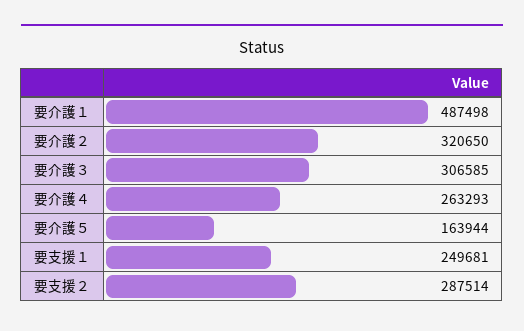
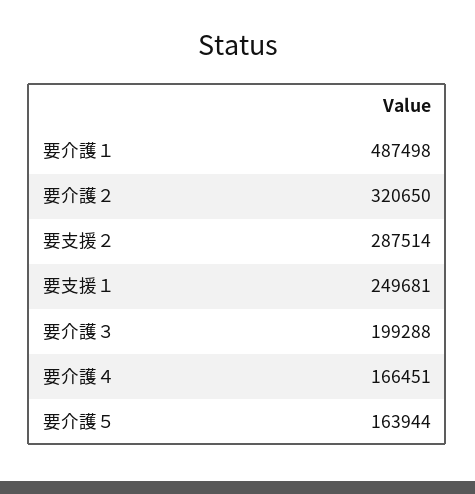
  {
    "要介護１": 487498,
    "要介護２": 320650,
-   "要介護３": 306585,
+   "要介護３": 199288,
-   "要介護４": 263293,
+   "要介護４": 166451,
    "要介護５": 163944,
    "要支援１": 249681,
    "要支援２": 287514
  }

